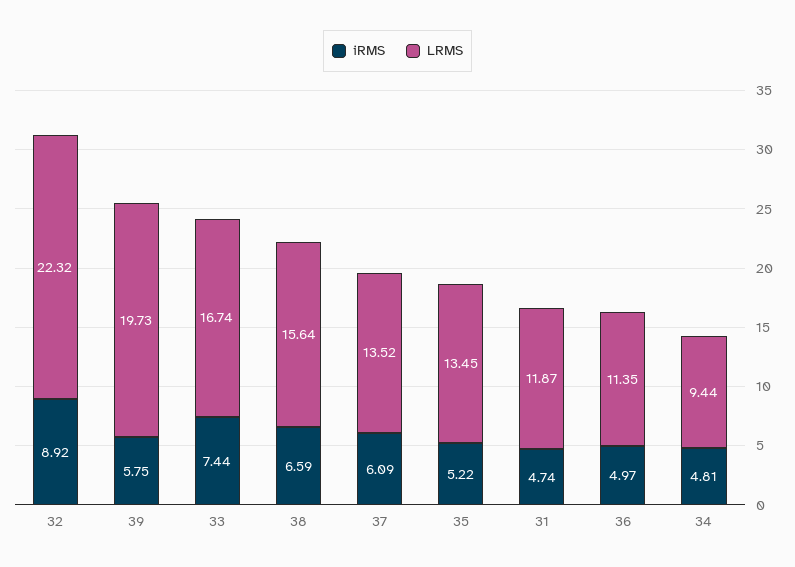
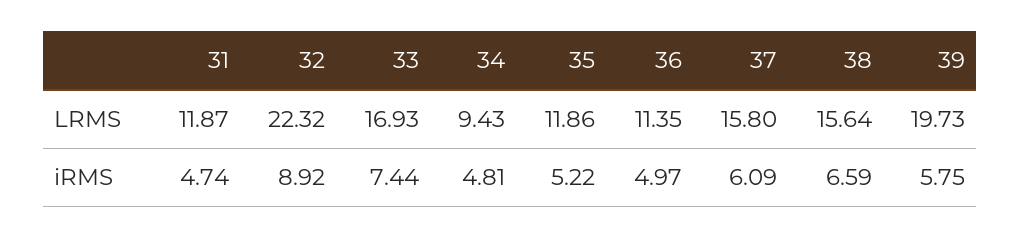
  {
    "iRMS": {
      "32": 8.92,
      "39": 5.75,
      "33": 7.44,
      "38": 6.59,
      "37": 6.09,
      "35": 5.22,
      "31": 4.74,
      "36": 4.97,
      "34": 4.81
    },
    "LRMS": {
      "32": 22.32,
      "39": 19.73,
-     "33": 16.74,
+     "33": 16.93,
      "38": 15.64,
-     "37": 13.52,
+     "37": 15.8,
-     "35": 13.45,
+     "35": 11.86,
      "31": 11.87,
      "36": 11.35,
-     "34": 9.44
+     "34": 9.43
    }
  }

